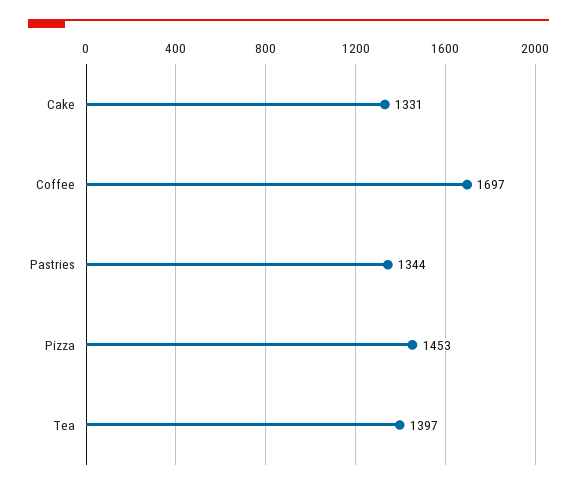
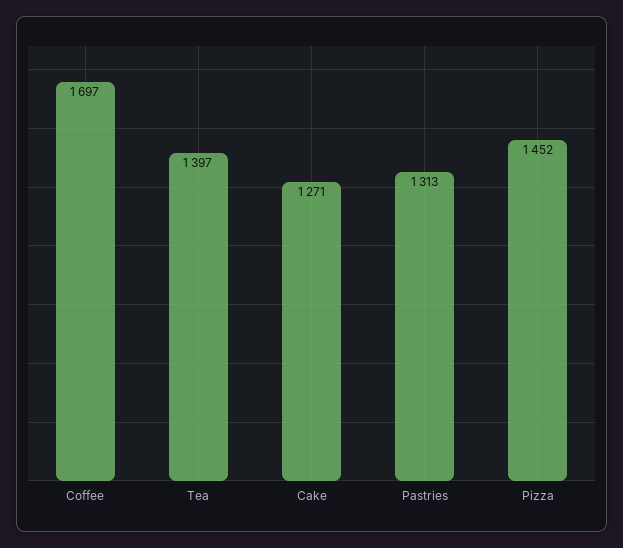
  {
-   "Cake": 1331,
+   "Cake": 1271,
    "Coffee": 1697,
-   "Pastries": 1344,
+   "Pastries": 1313,
-   "Pizza": 1453,
+   "Pizza": 1452,
    "Tea": 1397
  }

